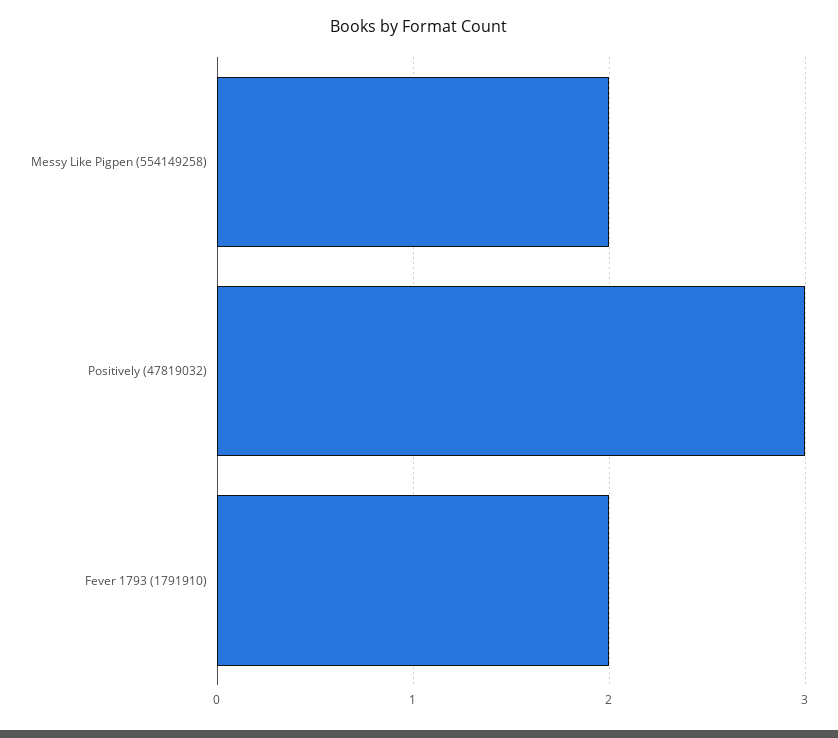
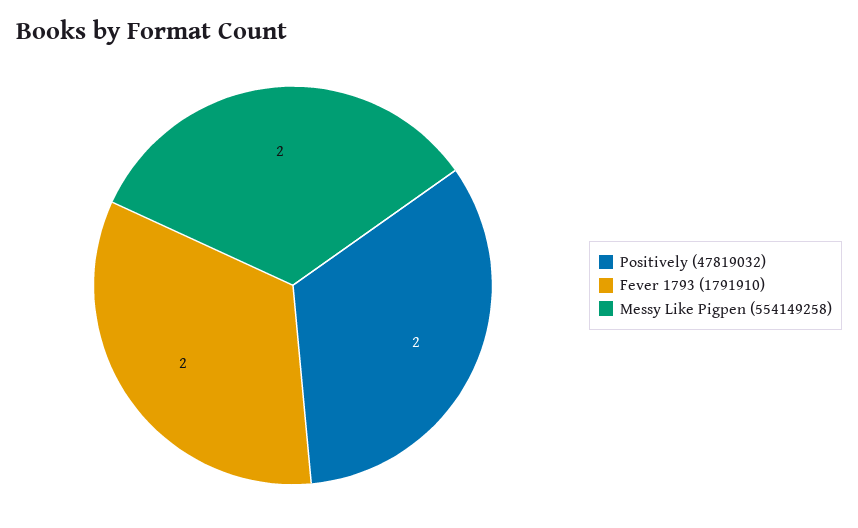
  {
    "Messy Like Pigpen (554149258)": 2,
-   "Positively (47819032)": 3,
+   "Positively (47819032)": 2,
    "Fever 1793 (1791910)": 2
  }

